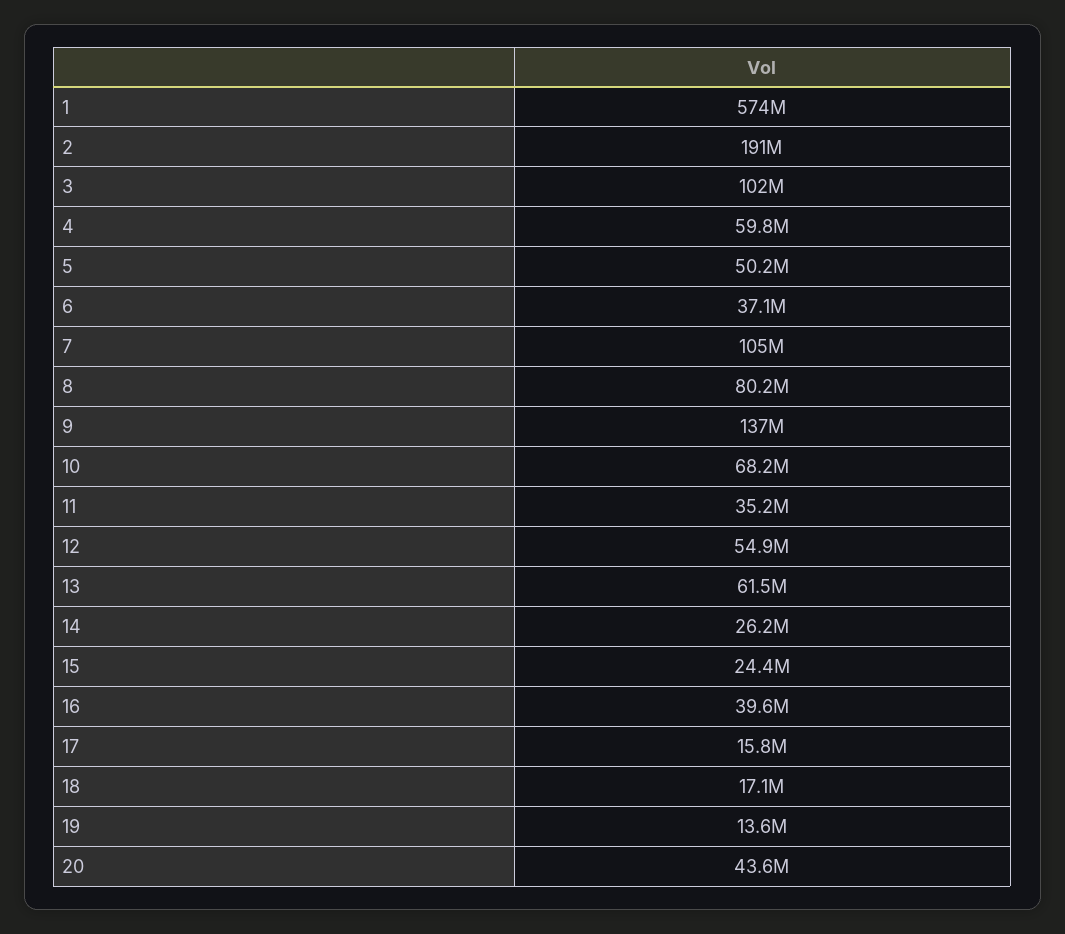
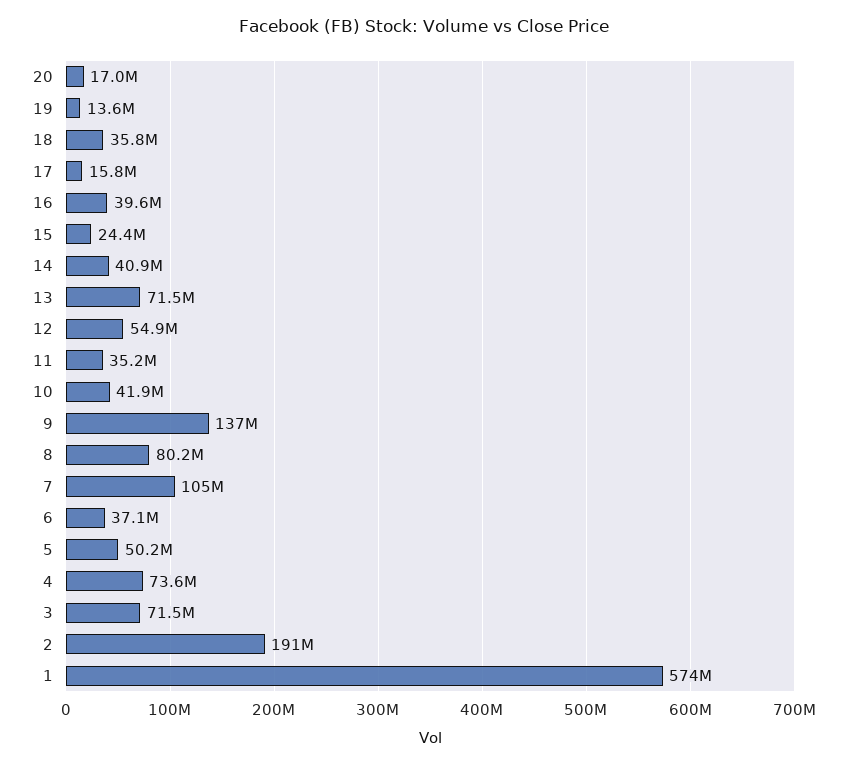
  {
    "1": 574000000,
    "2": 191000000,
-   "3": 102000000,
+   "3": 71500000,
-   "4": 59800000,
+   "4": 73600000,
    "5": 50200000,
    "6": 37100000,
    "7": 105000000,
    "8": 80200000,
    "9": 137000000,
-   "10": 68200000,
+   "10": 41900000,
    "11": 35200000,
    "12": 54900000,
-   "13": 61500000,
+   "13": 71500000,
-   "14": 26200000,
+   "14": 40900000,
    "15": 24400000,
    "16": 39600000,
    "17": 15800000,
-   "18": 17100000,
+   "18": 35800000,
    "19": 13600000,
-   "20": 43600000
+   "20": 17000000
  }

